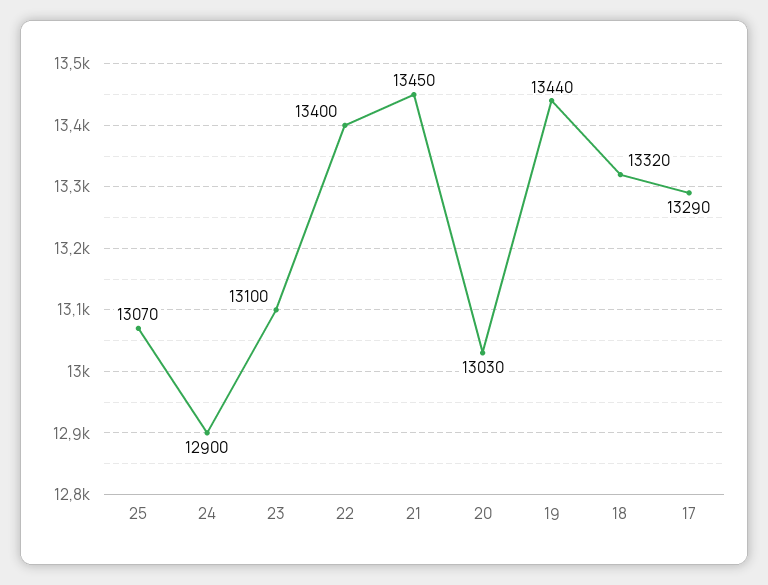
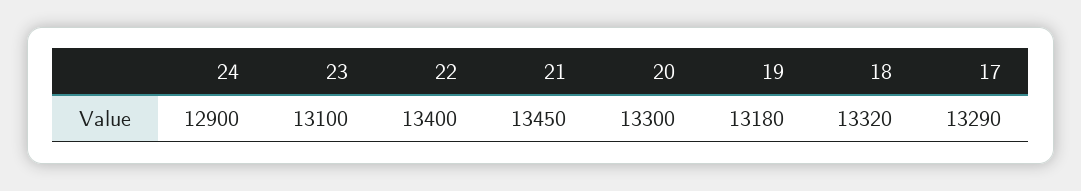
  {
-   "25": 13070,
    "24": 12900,
    "23": 13100,
    "22": 13400,
    "21": 13450,
-   "20": 13030,
+   "20": 13300,
-   "19": 13440,
+   "19": 13180,
    "18": 13320,
    "17": 13290
  }

